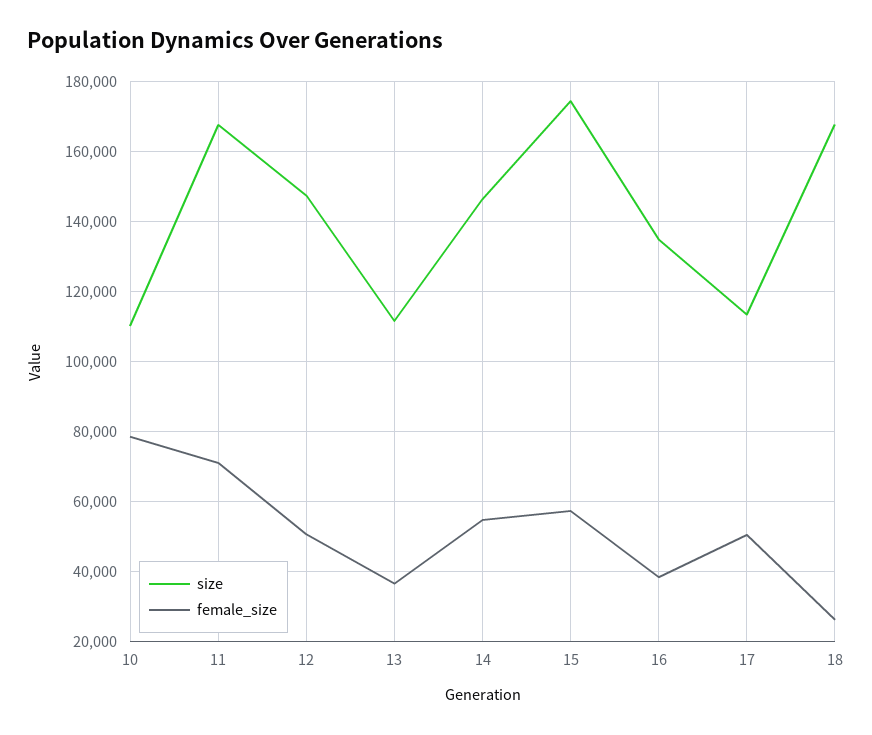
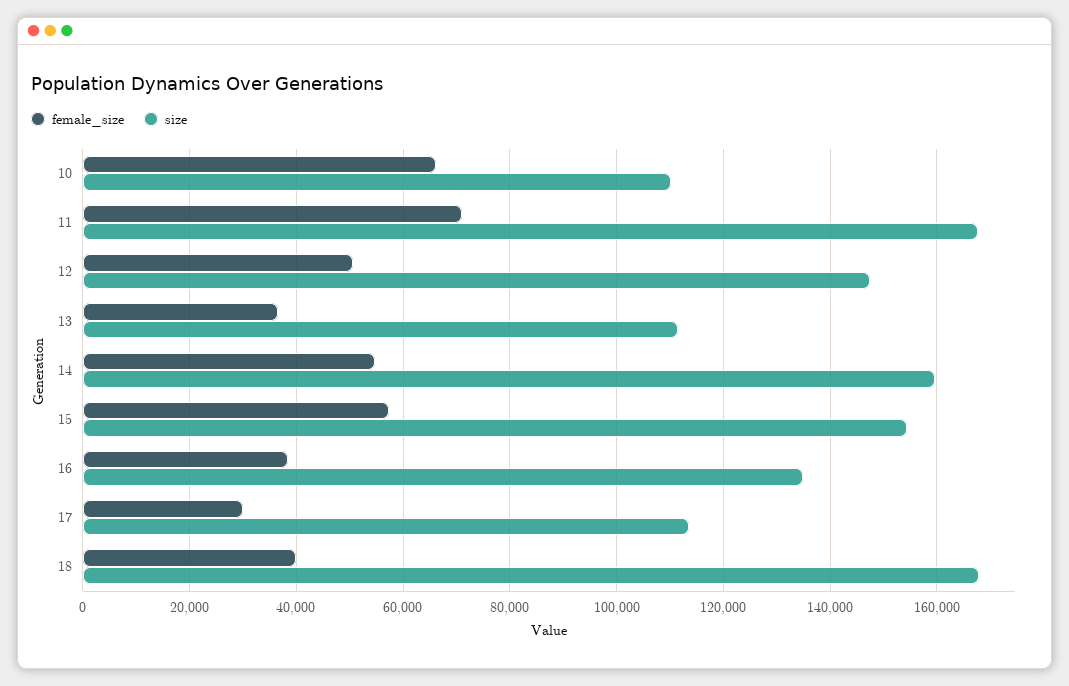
  {
    "size": {
      "10": 110000,
      "11": 168000,
      "12": 148000,
      "13": 112000,
-     "14": 146000,
+     "14": 160000,
-     "15": 174000,
+     "15": 154000,
      "16": 134000,
      "17": 114000,
      "18": 168000
    },
    "female_size": {
-     "10": 78000,
+     "10": 66000,
      "11": 72000,
      "12": 50000,
      "13": 36000,
      "14": 54000,
      "15": 58000,
      "16": 38000,
-     "17": 50000,
+     "17": 30000,
-     "18": 26000
+     "18": 40000
    }
  }

